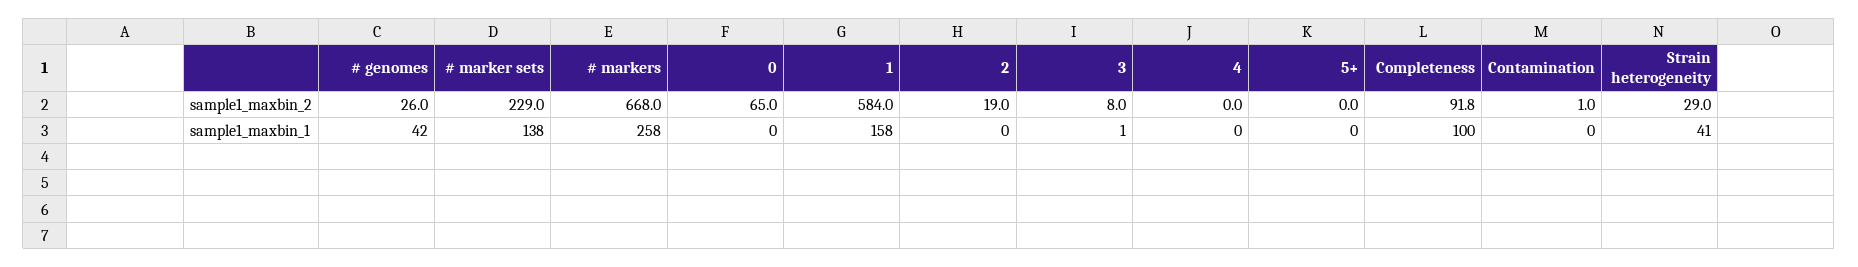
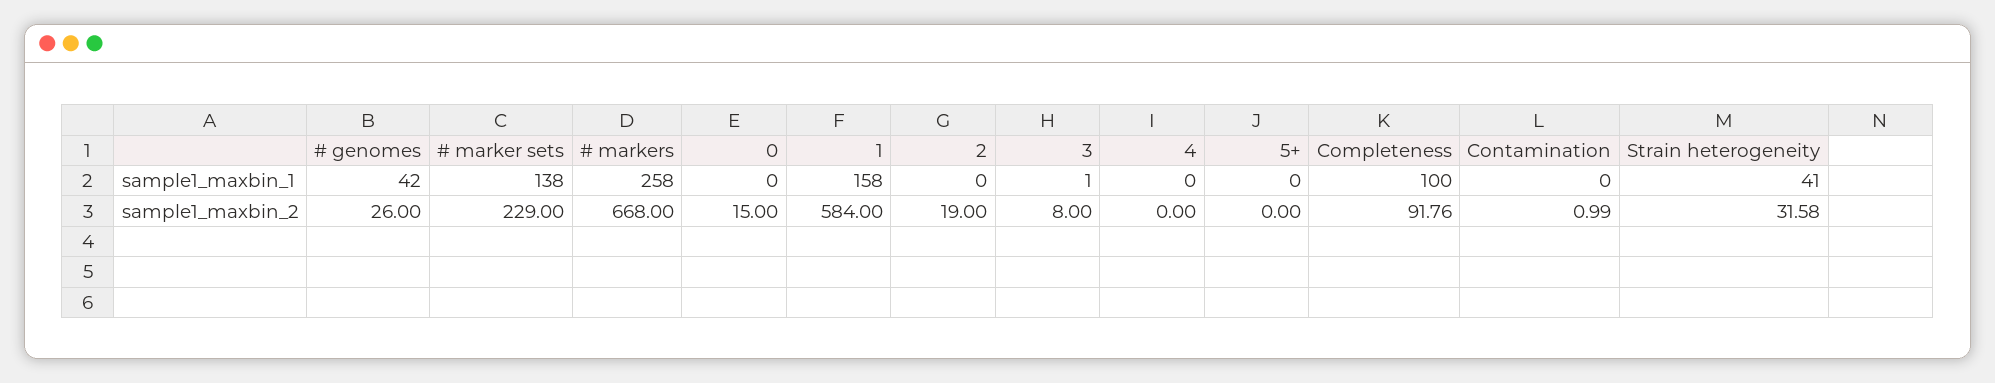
  {
    "# genomes": {
      "sample1_maxbin_2": 26,
      "sample1_maxbin_1": 42
    },
    "# marker sets": {
      "sample1_maxbin_2": 229,
      "sample1_maxbin_1": 138
    },
    "# markers": {
      "sample1_maxbin_2": 668,
      "sample1_maxbin_1": 258
    },
    "0": {
-     "sample1_maxbin_2": 65,
+     "sample1_maxbin_2": 15,
      "sample1_maxbin_1": 0
    },
    "1": {
      "sample1_maxbin_2": 584,
      "sample1_maxbin_1": 158
    },
    "2": {
      "sample1_maxbin_2": 19,
      "sample1_maxbin_1": 0
    },
    "3": {
      "sample1_maxbin_2": 8,
      "sample1_maxbin_1": 1
    },
    "4": {
      "sample1_maxbin_2": 0,
      "sample1_maxbin_1": 0
    },
    "5+": {
      "sample1_maxbin_2": 0,
      "sample1_maxbin_1": 0
    },
    "Completeness": {
      "sample1_maxbin_2": 91.76,
      "sample1_maxbin_1": 100
    },
    "Contamination": {
      "sample1_maxbin_2": 0.99,
      "sample1_maxbin_1": 0
    },
    "Strain heterogeneity": {
-     "sample1_maxbin_2": 29,
+     "sample1_maxbin_2": 31.58,
      "sample1_maxbin_1": 41
    }
  }

